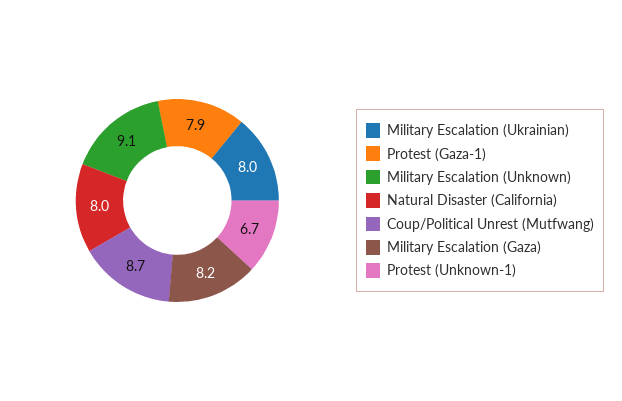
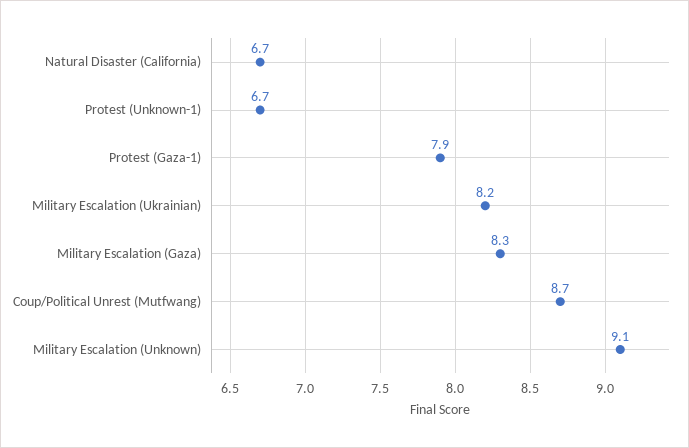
  {
-   "Military Escalation (Ukrainian)": 8,
+   "Military Escalation (Ukrainian)": 8.2,
    "Protest (Gaza-1)": 7.9,
    "Military Escalation (Unknown)": 9.1,
-   "Natural Disaster (California)": 8,
+   "Natural Disaster (California)": 6.7,
    "Coup/Political Unrest (Mutfwang)": 8.7,
-   "Military Escalation (Gaza)": 8.2,
+   "Military Escalation (Gaza)": 8.3,
    "Protest (Unknown-1)": 6.7
  }

